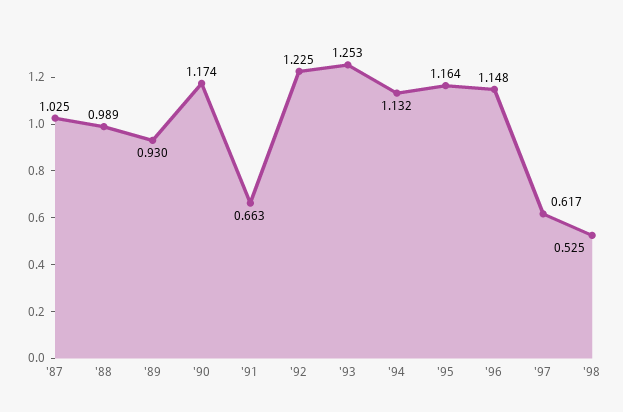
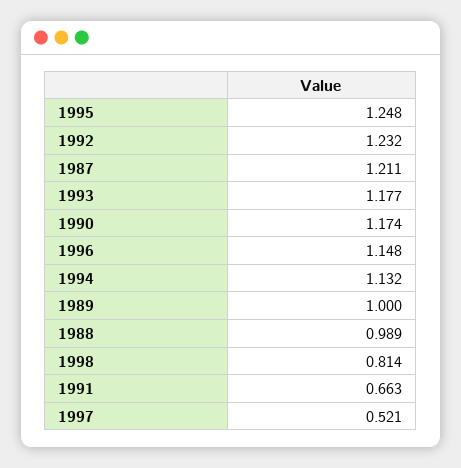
  {
-   "'87": 1.025,
+   "'87": 1.211,
    "'88": 0.989,
-   "'89": 0.93,
+   "'89": 1,
    "'90": 1.174,
    "'91": 0.663,
-   "'92": 1.225,
+   "'92": 1.232,
-   "'93": 1.253,
+   "'93": 1.177,
    "'94": 1.132,
-   "'95": 1.164,
+   "'95": 1.248,
    "'96": 1.148,
-   "'97": 0.617,
+   "'97": 0.521,
-   "'98": 0.525
+   "'98": 0.814
  }

